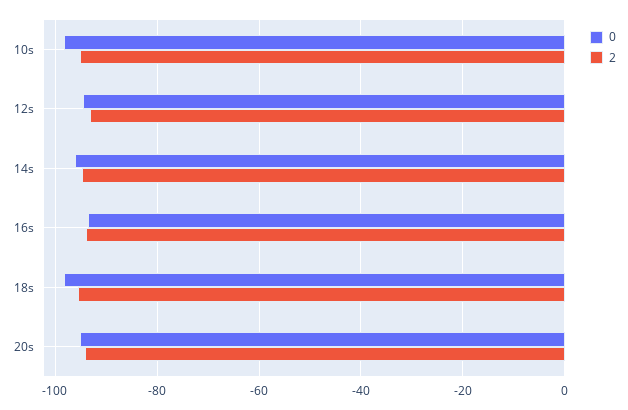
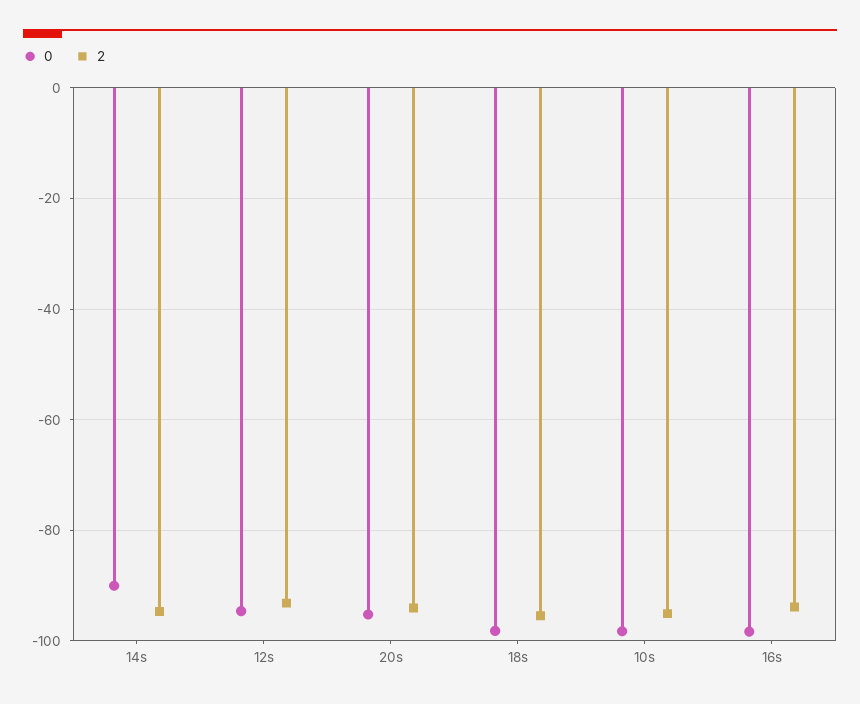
  {
    "0": {
      "10s": -98,
      "12s": -94,
-     "14s": -96,
+     "14s": -90,
-     "16s": -94,
+     "16s": -98,
      "18s": -98,
      "20s": -96
    },
    "2": {
      "10s": -96,
      "12s": -94,
      "14s": -94,
      "16s": -94,
      "18s": -96,
      "20s": -94
    }
  }

